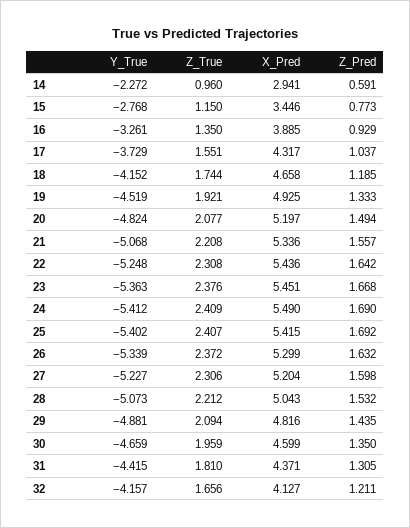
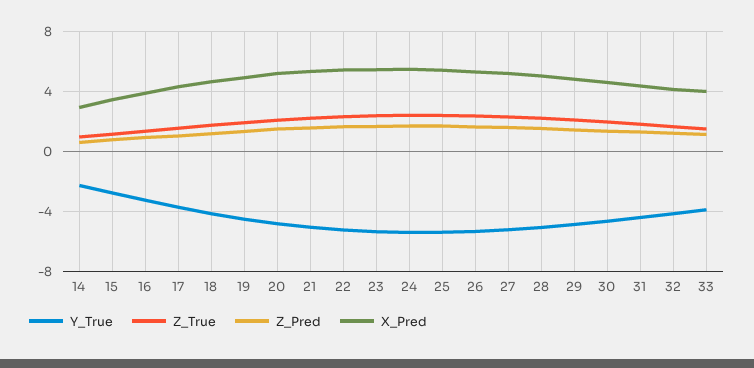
  {
    "Y_True": {
      "14": -2.272,
      "15": -2.768,
      "16": -3.261,
      "17": -3.729,
      "18": -4.152,
      "19": -4.519,
      "20": -4.824,
      "21": -5.068,
      "22": -5.248,
      "23": -5.363,
      "24": -5.412,
      "25": -5.402,
      "26": -5.339,
      "27": -5.227,
      "28": -5.073,
      "29": -4.881,
      "30": -4.659,
      "31": -4.415,
-     "32": -4.157
+     "32": -4.157,
+     "33": -4
    },
    "Z_True": {
      "14": 0.96,
      "15": 1.15,
      "16": 1.35,
      "17": 1.551,
      "18": 1.744,
      "19": 1.921,
      "20": 2.077,
      "21": 2.208,
      "22": 2.308,
      "23": 2.376,
      "24": 2.409,
      "25": 2.407,
      "26": 2.372,
      "27": 2.306,
      "28": 2.212,
      "29": 2.094,
      "30": 1.959,
      "31": 1.81,
-     "32": 1.656
+     "32": 1.656,
+     "33": 1.5
    },
    "X_Pred": {
      "14": 2.941,
      "15": 3.446,
      "16": 3.885,
      "17": 4.317,
      "18": 4.658,
      "19": 4.925,
      "20": 5.197,
      "21": 5.336,
      "22": 5.436,
      "23": 5.451,
      "24": 5.49,
      "25": 5.415,
      "26": 5.299,
      "27": 5.204,
      "28": 5.043,
      "29": 4.816,
      "30": 4.599,
      "31": 4.371,
-     "32": 4.127
+     "32": 4.127,
+     "33": 4
    },
    "Z_Pred": {
      "14": 0.591,
      "15": 0.773,
      "16": 0.929,
      "17": 1.037,
      "18": 1.185,
      "19": 1.333,
      "20": 1.494,
      "21": 1.557,
      "22": 1.642,
      "23": 1.668,
      "24": 1.69,
      "25": 1.692,
      "26": 1.632,
      "27": 1.598,
      "28": 1.532,
      "29": 1.435,
      "30": 1.35,
      "31": 1.305,
-     "32": 1.211
+     "32": 1.211,
+     "33": 1
    }
  }

